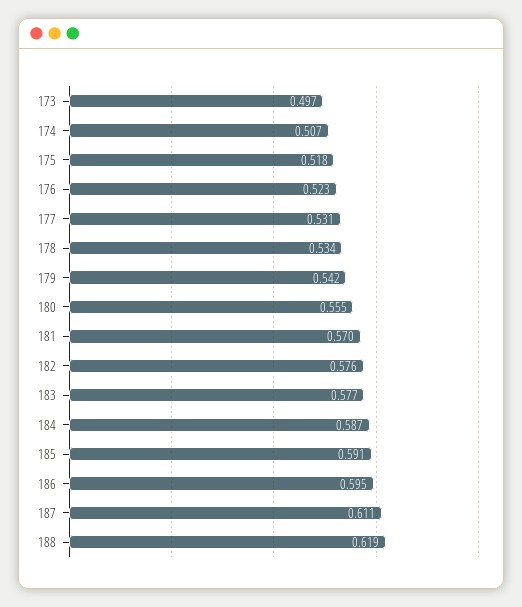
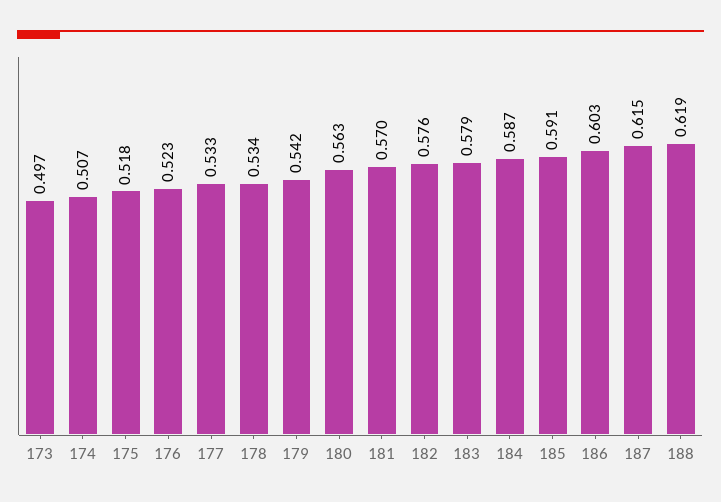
  {
    "173": 0.497,
    "174": 0.507,
    "175": 0.518,
    "176": 0.523,
-   "177": 0.531,
+   "177": 0.533,
    "178": 0.534,
    "179": 0.542,
-   "180": 0.555,
+   "180": 0.563,
    "181": 0.57,
    "182": 0.576,
-   "183": 0.577,
+   "183": 0.579,
    "184": 0.587,
    "185": 0.591,
-   "186": 0.595,
+   "186": 0.603,
-   "187": 0.611,
+   "187": 0.615,
    "188": 0.619
  }

